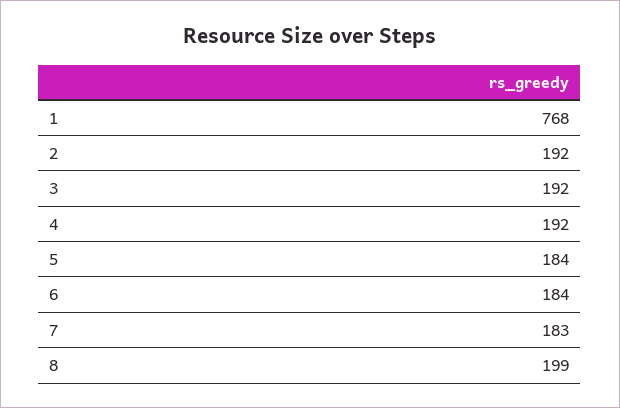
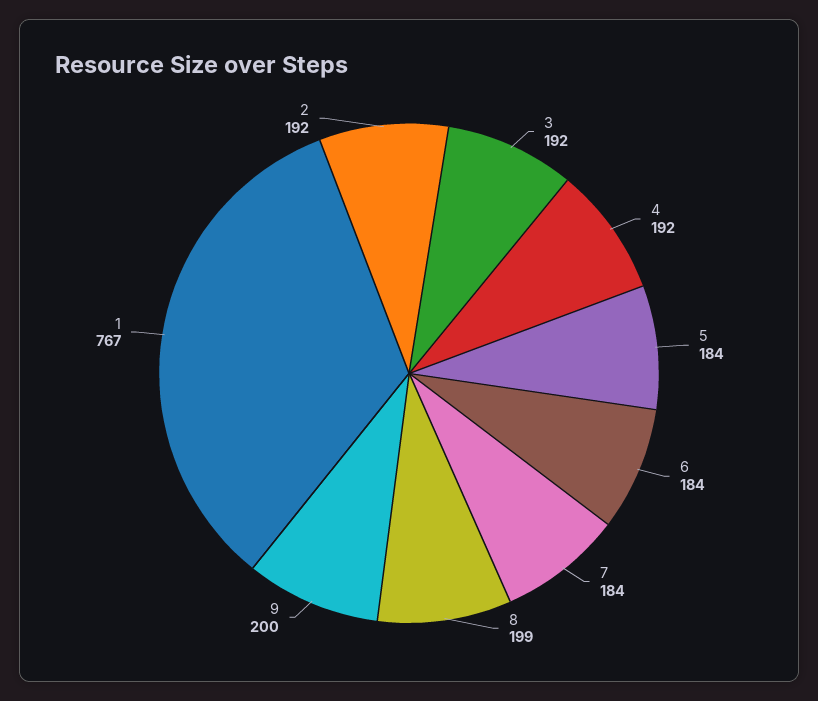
  {
-   "1": 768,
+   "1": 767,
    "2": 192,
    "3": 192,
    "4": 192,
    "5": 184,
    "6": 184,
-   "7": 183,
+   "7": 184,
-   "8": 199
+   "8": 199,
+   "9": 200
  }

